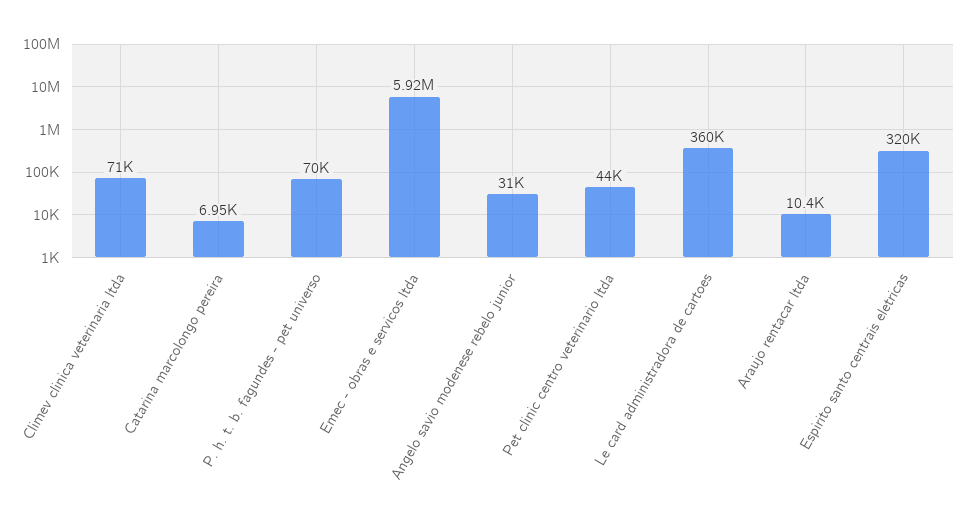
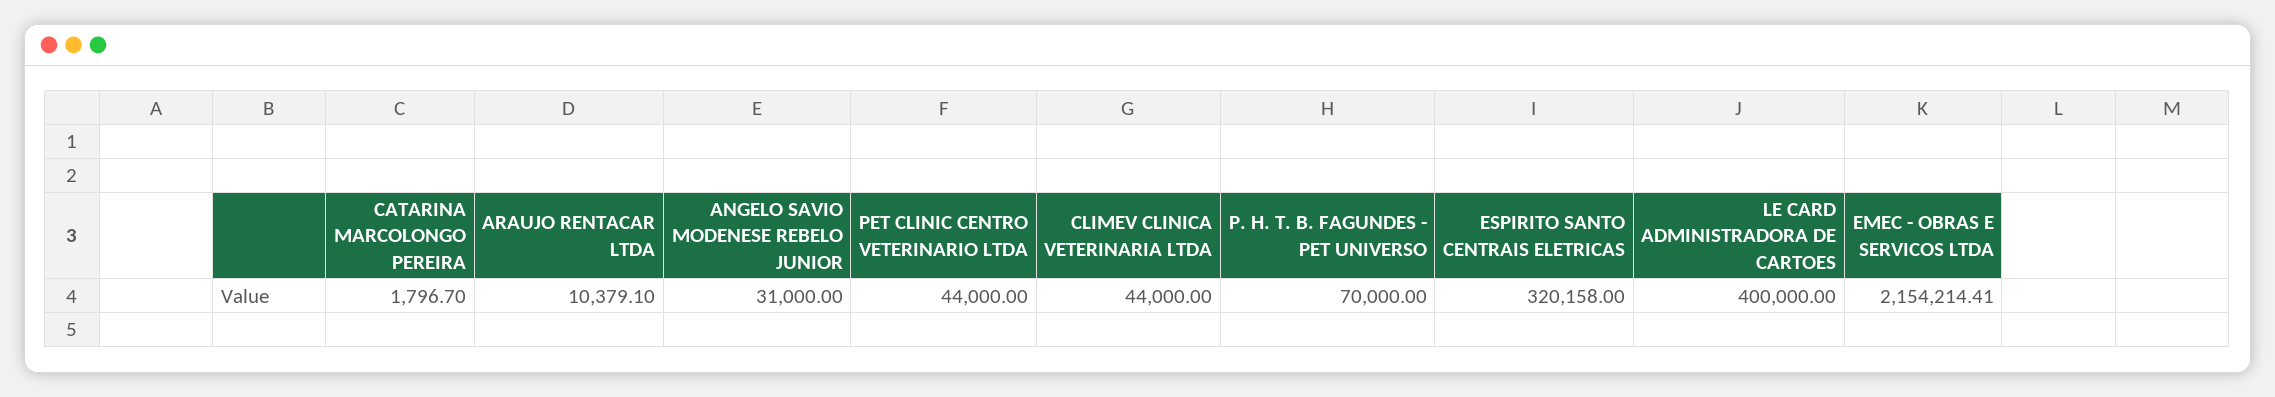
  {
-   "Climev clinica veterinaria ltda": 71000,
+   "Climev clinica veterinaria ltda": 44000,
-   "Catarina marcolongo pereira": 6950,
+   "Catarina marcolongo pereira": 1796.7,
    "P. h. t. b. fagundes - pet universo": 70000,
-   "Emec - obras e servicos ltda": 5920000,
+   "Emec - obras e servicos ltda": 2154214.41,
    "Angelo savio modenese rebelo junior": 31000,
    "Pet clinic centro veterinario ltda": 44000,
-   "Le card administradora de cartoes": 360000,
+   "Le card administradora de cartoes": 400000,
    "Araujo rentacar ltda": 10379.1,
    "Espirito santo centrais eletricas": 320158
  }

